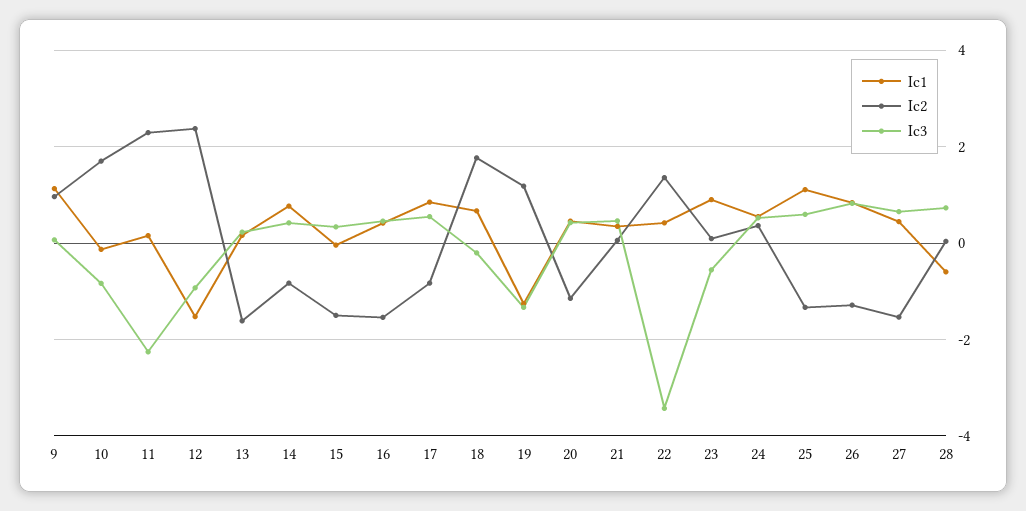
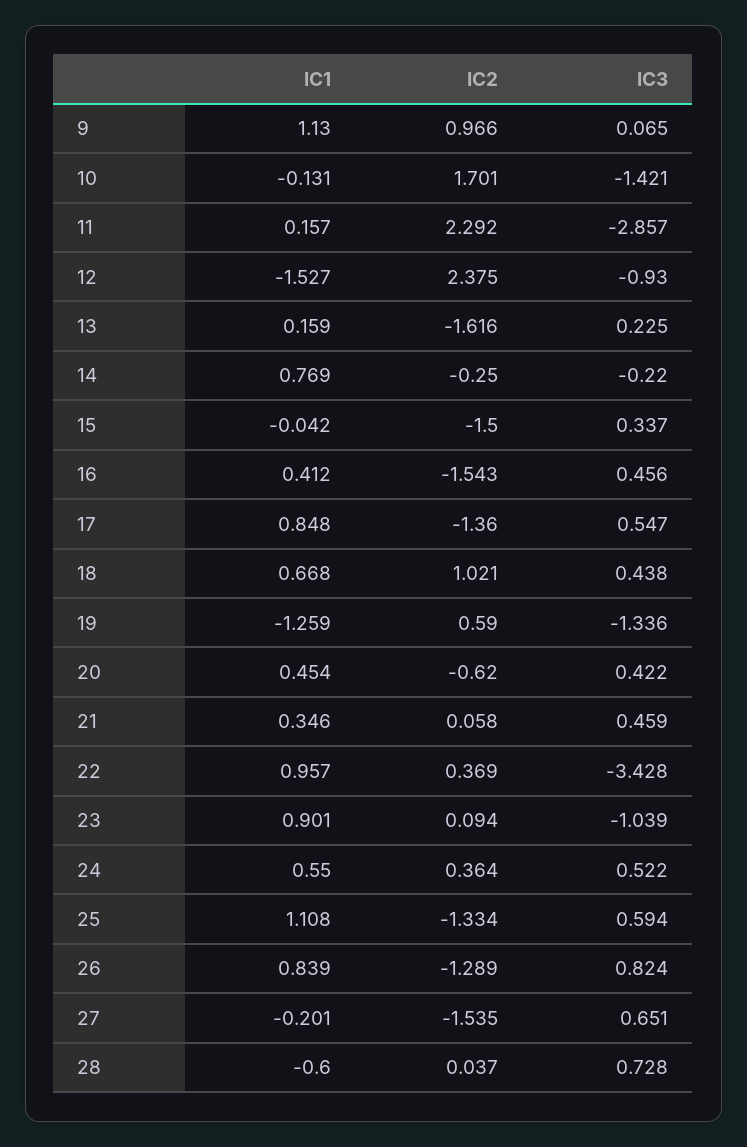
  {
    "Ic1": {
      "9": 1.13,
      "10": -0.131,
      "11": 0.157,
      "12": -1.527,
      "13": 0.159,
      "14": 0.769,
      "15": -0.042,
      "16": 0.412,
      "17": 0.848,
      "18": 0.668,
      "19": -1.259,
      "20": 0.454,
      "21": 0.346,
-     "22": 0.4,
+     "22": 0.957,
      "23": 0.901,
      "24": 0.55,
      "25": 1.108,
      "26": 0.839,
-     "27": 0.4,
+     "27": -0.201,
      "28": -0.6
    },
    "Ic2": {
      "9": 0.966,
      "10": 1.701,
      "11": 2.292,
      "12": 2.375,
      "13": -1.616,
-     "14": -0.8,
+     "14": -0.25,
      "15": -1.5,
      "16": -1.543,
-     "17": -0.8,
+     "17": -1.36,
-     "18": 1.8,
+     "18": 1.021,
-     "19": 1.2,
+     "19": 0.59,
-     "20": -1.2,
+     "20": -0.62,
      "21": 0.058,
-     "22": 1.4,
+     "22": 0.369,
      "23": 0.094,
      "24": 0.364,
      "25": -1.334,
      "26": -1.289,
      "27": -1.535,
      "28": 0.037
    },
    "Ic3": {
      "9": 0.065,
-     "10": -0.8,
+     "10": -1.421,
-     "11": -2.2,
+     "11": -2.857,
      "12": -0.93,
      "13": 0.225,
-     "14": 0.4,
+     "14": -0.22,
      "15": 0.337,
      "16": 0.456,
      "17": 0.547,
-     "18": -0.2,
+     "18": 0.438,
      "19": -1.336,
      "20": 0.422,
      "21": 0.459,
      "22": -3.428,
-     "23": -0.6,
+     "23": -1.039,
      "24": 0.522,
      "25": 0.594,
      "26": 0.824,
      "27": 0.651,
      "28": 0.728
    }
  }

